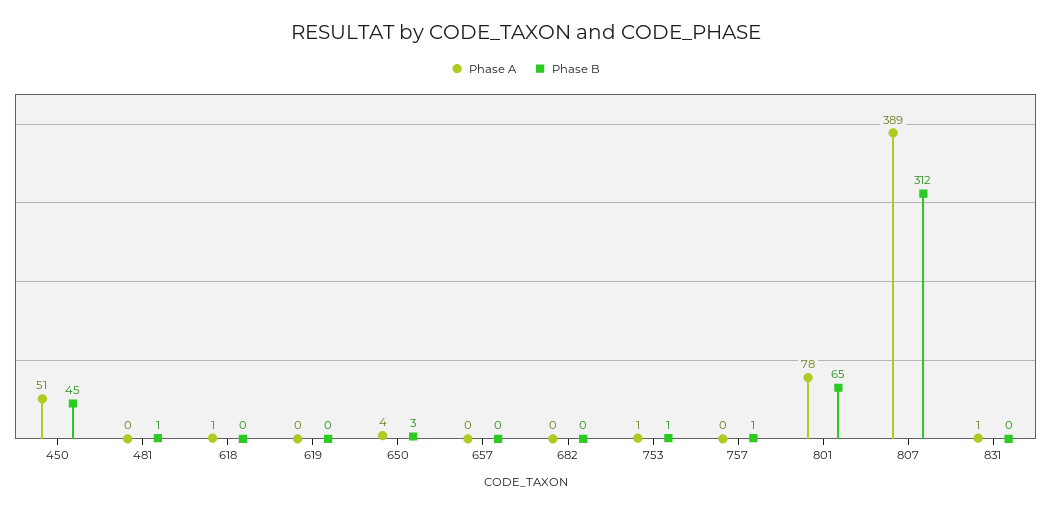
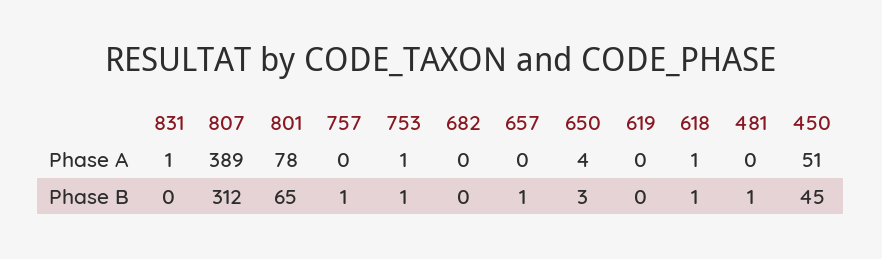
  {
    "Phase A": {
      "450": 51,
      "481": 0,
      "618": 1,
      "619": 0,
      "650": 4,
      "657": 0,
      "682": 0,
      "753": 1,
      "757": 0,
      "801": 78,
      "807": 389,
      "831": 1
    },
    "Phase B": {
      "450": 45,
      "481": 1,
-     "618": 0,
+     "618": 1,
      "619": 0,
      "650": 3,
-     "657": 0,
+     "657": 1,
      "682": 0,
      "753": 1,
      "757": 1,
      "801": 65,
      "807": 312,
      "831": 0
    }
  }

